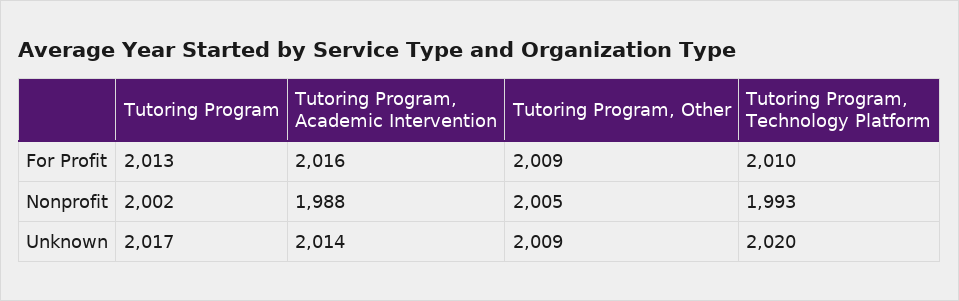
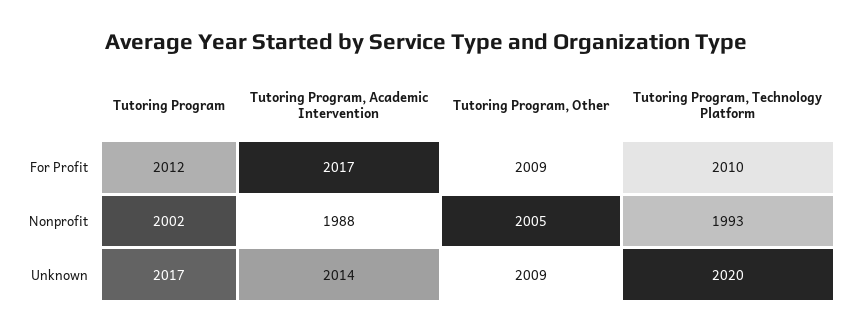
  {
    "Tutoring Program": {
-     "For Profit": 2013,
+     "For Profit": 2012,
      "Nonprofit": 2002,
      "Unknown": 2017
    },
    "Tutoring Program, Academic Intervention": {
-     "For Profit": 2016,
+     "For Profit": 2017,
      "Nonprofit": 1988,
      "Unknown": 2014
    },
    "Tutoring Program, Other": {
      "For Profit": 2009,
      "Nonprofit": 2005,
      "Unknown": 2009
    },
    "Tutoring Program, Technology Platform": {
      "For Profit": 2010,
      "Nonprofit": 1993,
      "Unknown": 2020
    }
  }

